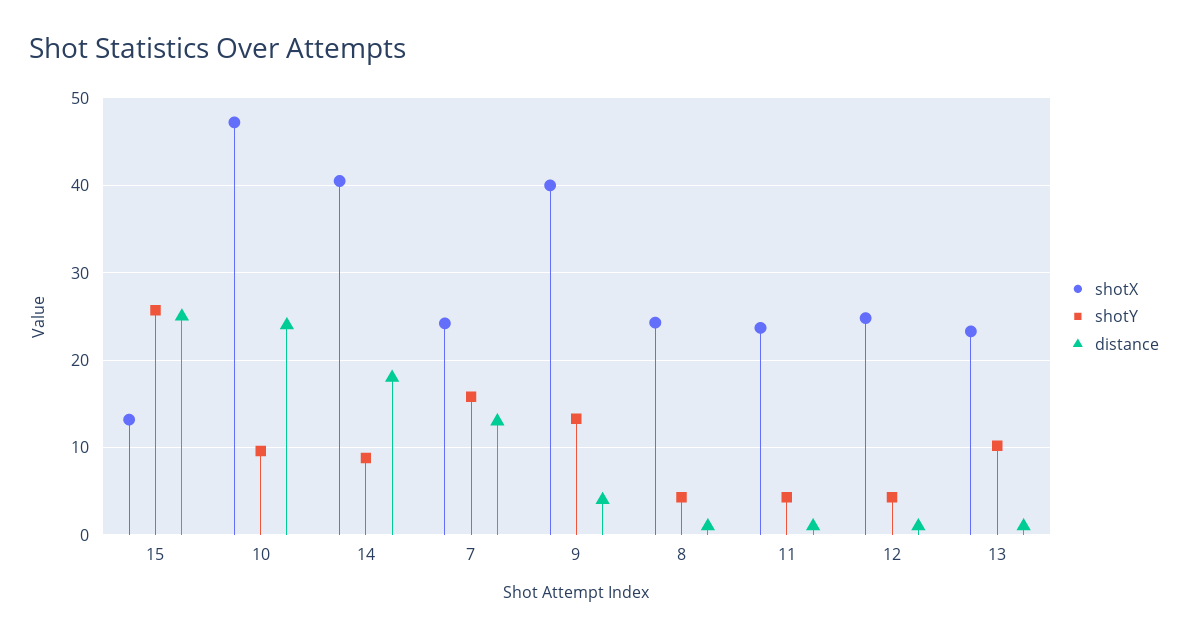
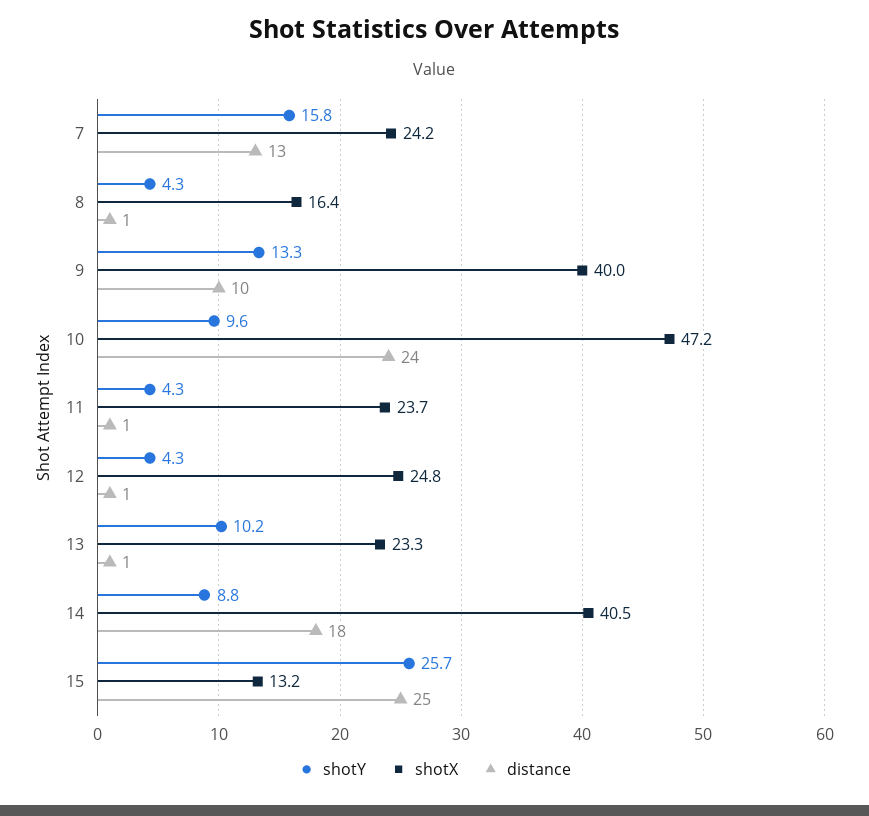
  {
    "shotX": {
      "15": 13.2,
      "10": 47.2,
      "14": 40.5,
      "7": 24.2,
      "9": 40,
-     "8": 24,
+     "8": 16.4,
      "11": 23.7,
      "12": 24.8,
      "13": 23.3
    },
    "shotY": {
      "15": 25.7,
      "10": 9.6,
      "14": 8.8,
      "7": 15.8,
      "9": 13.3,
      "8": 4.3,
      "11": 4.3,
      "12": 4.3,
      "13": 10.2
    },
    "distance": {
      "15": 25,
      "10": 24,
      "14": 18,
      "7": 13,
-     "9": 4,
+     "9": 10,
      "8": 1,
      "11": 1,
      "12": 1,
      "13": 1
    }
  }

